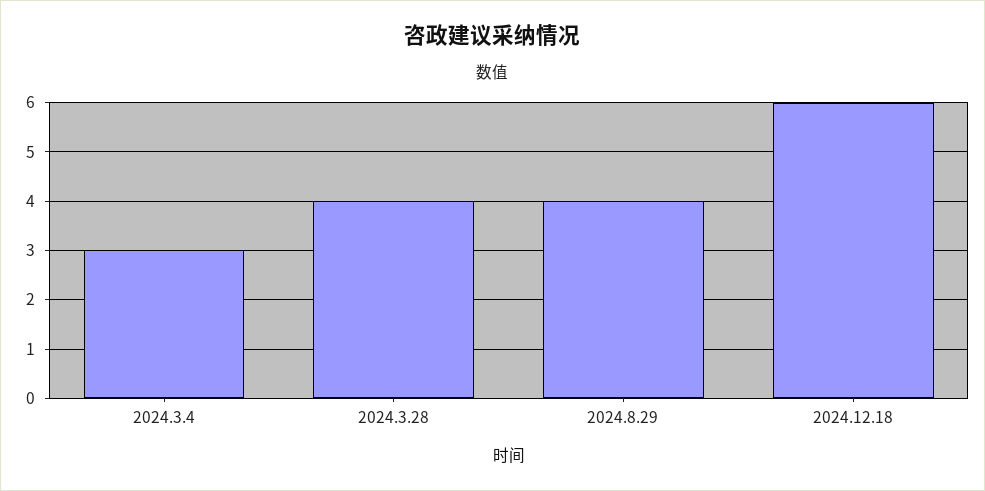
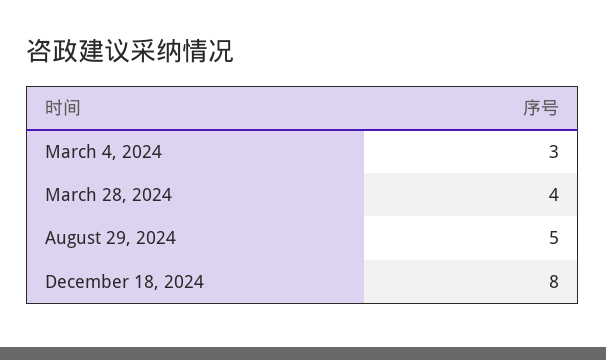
  {
    "2024.3.4": 3,
    "2024.3.28": 4,
-   "2024.8.29": 4,
+   "2024.8.29": 5,
-   "2024.12.18": 6
+   "2024.12.18": 8
  }

